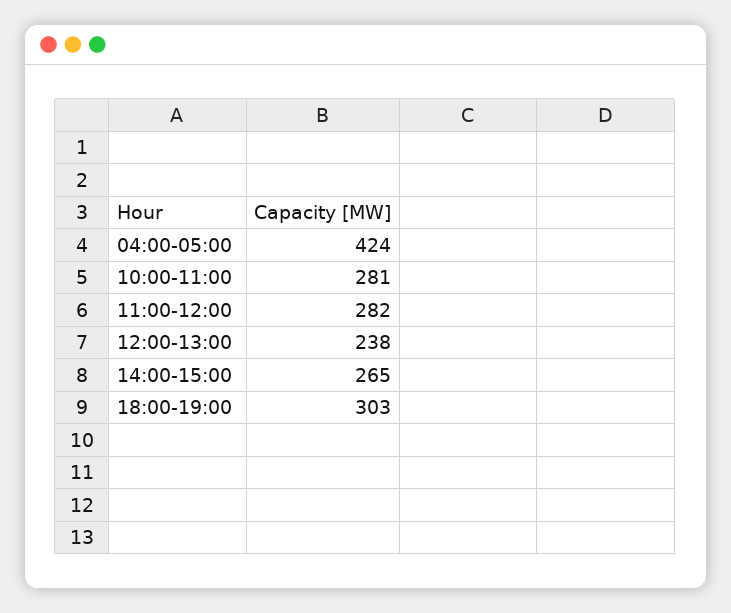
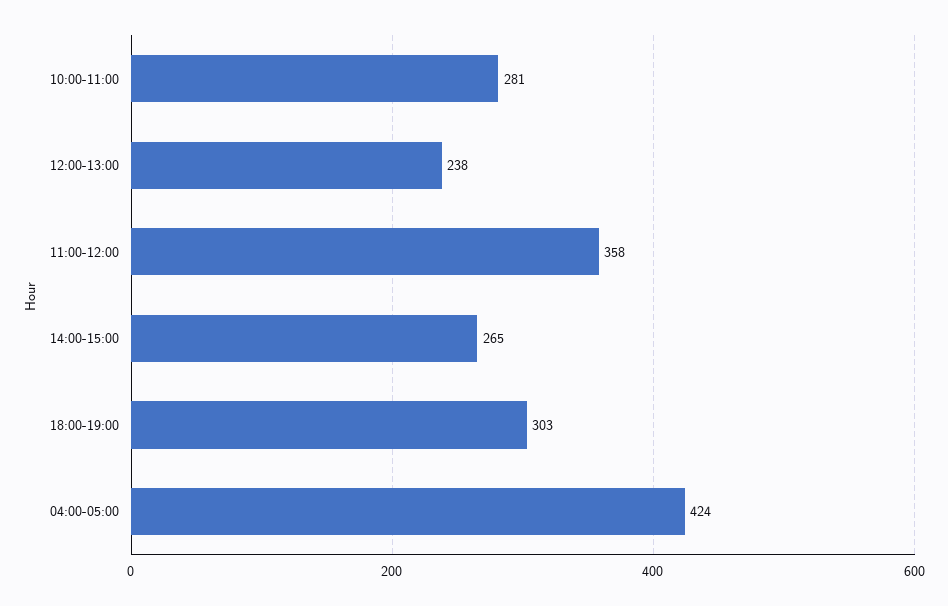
  {
    "04:00-05:00": 424,
    "10:00-11:00": 281,
-   "11:00-12:00": 282,
+   "11:00-12:00": 358,
    "12:00-13:00": 238,
    "14:00-15:00": 265,
    "18:00-19:00": 303
  }

